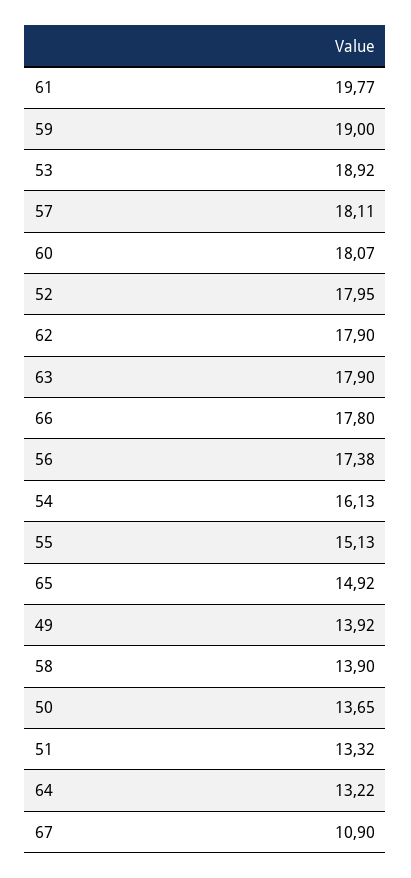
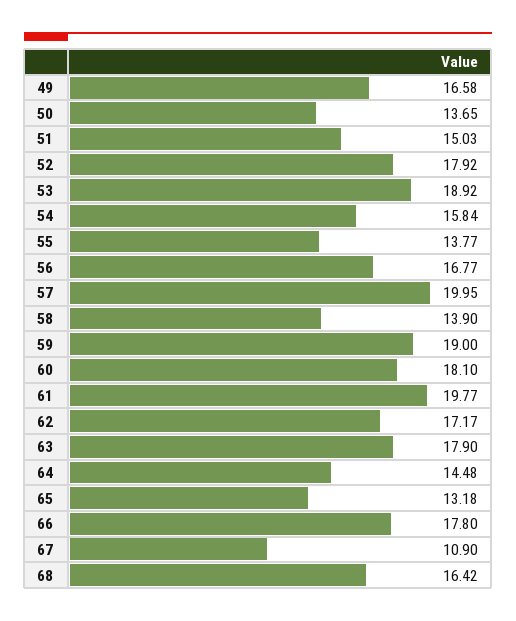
  {
    "61": 19.77,
    "59": 19,
    "53": 18.92,
-   "57": 18.11,
+   "57": 19.95,
-   "60": 18.07,
+   "60": 18.1,
-   "52": 17.95,
+   "52": 17.92,
-   "62": 17.9,
+   "62": 17.17,
    "63": 17.9,
    "66": 17.8,
-   "56": 17.38,
+   "56": 16.77,
-   "54": 16.13,
+   "54": 15.84,
-   "55": 15.13,
+   "55": 13.77,
-   "65": 14.92,
+   "65": 13.18,
-   "49": 13.92,
+   "49": 16.58,
    "58": 13.9,
    "50": 13.65,
-   "51": 13.32,
+   "51": 15.03,
-   "64": 13.22,
+   "64": 14.48,
-   "67": 10.9
+   "67": 10.9,
+   "68": 16.42
  }

